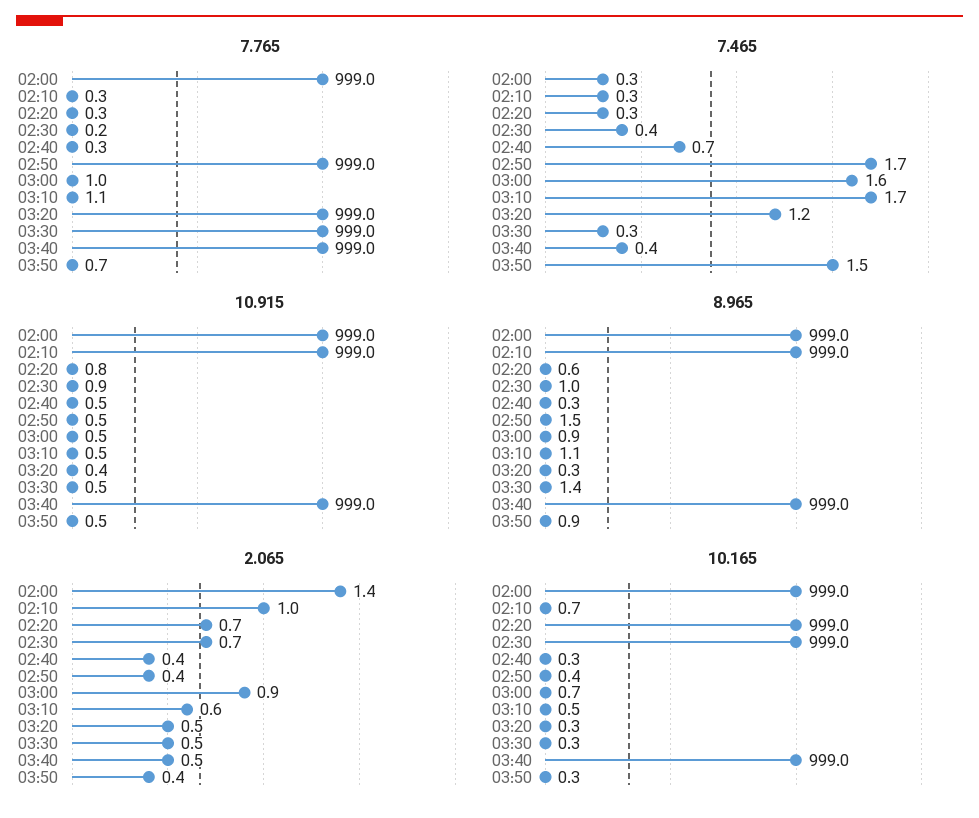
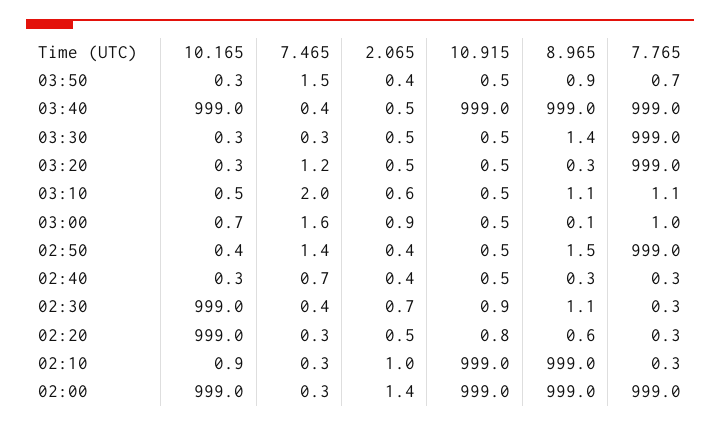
  {
    "7.765": {
      "02:00": 999,
      "02:10": 0.3,
      "02:20": 0.3,
-     "02:30": 0.2,
+     "02:30": 0.3,
      "02:40": 0.3,
      "02:50": 999,
      "03:00": 1,
      "03:10": 1.1,
      "03:20": 999,
      "03:30": 999,
      "03:40": 999,
      "03:50": 0.7
    },
    "7.465": {
      "02:00": 0.3,
      "02:10": 0.3,
      "02:20": 0.3,
      "02:30": 0.4,
      "02:40": 0.7,
-     "02:50": 1.7,
+     "02:50": 1.4,
      "03:00": 1.6,
-     "03:10": 1.7,
+     "03:10": 2,
      "03:20": 1.2,
      "03:30": 0.3,
      "03:40": 0.4,
      "03:50": 1.5
    },
    "10.915": {
      "02:00": 999,
      "02:10": 999,
      "02:20": 0.8,
      "02:30": 0.9,
      "02:40": 0.5,
      "02:50": 0.5,
      "03:00": 0.5,
      "03:10": 0.5,
-     "03:20": 0.4,
+     "03:20": 0.5,
      "03:30": 0.5,
      "03:40": 999,
      "03:50": 0.5
    },
    "8.965": {
      "02:00": 999,
      "02:10": 999,
      "02:20": 0.6,
-     "02:30": 1,
+     "02:30": 1.1,
      "02:40": 0.3,
      "02:50": 1.5,
-     "03:00": 0.9,
+     "03:00": 0.1,
      "03:10": 1.1,
      "03:20": 0.3,
      "03:30": 1.4,
      "03:40": 999,
      "03:50": 0.9
    },
    "2.065": {
      "02:00": 1.4,
      "02:10": 1,
-     "02:20": 0.7,
+     "02:20": 0.5,
      "02:30": 0.7,
      "02:40": 0.4,
      "02:50": 0.4,
      "03:00": 0.9,
      "03:10": 0.6,
      "03:20": 0.5,
      "03:30": 0.5,
      "03:40": 0.5,
      "03:50": 0.4
    },
    "10.165": {
      "02:00": 999,
-     "02:10": 0.7,
+     "02:10": 0.9,
      "02:20": 999,
      "02:30": 999,
      "02:40": 0.3,
      "02:50": 0.4,
      "03:00": 0.7,
      "03:10": 0.5,
      "03:20": 0.3,
      "03:30": 0.3,
      "03:40": 999,
      "03:50": 0.3
    }
  }

